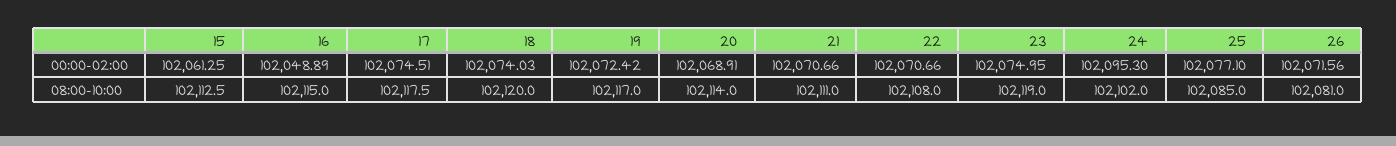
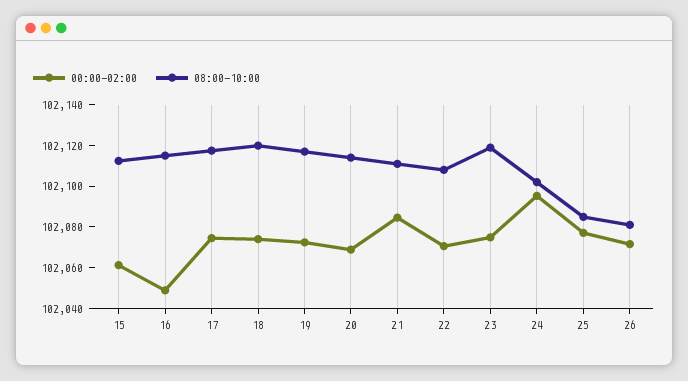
  {
    "00:00-02:00": {
      "15": 102061.25,
      "16": 102048.89,
      "17": 102074.51,
      "18": 102074.03,
      "19": 102072.42,
      "20": 102068.91,
-     "21": 102070.66,
+     "21": 102085,
      "22": 102070.66,
      "23": 102074.95,
      "24": 102095.3,
      "25": 102077.1,
      "26": 102071.56
    },
    "08:00-10:00": {
      "15": 102112.5,
      "16": 102115,
      "17": 102117.5,
      "18": 102120,
      "19": 102117,
      "20": 102114,
      "21": 102111,
      "22": 102108,
      "23": 102119,
      "24": 102102,
      "25": 102085,
      "26": 102081
    }
  }

